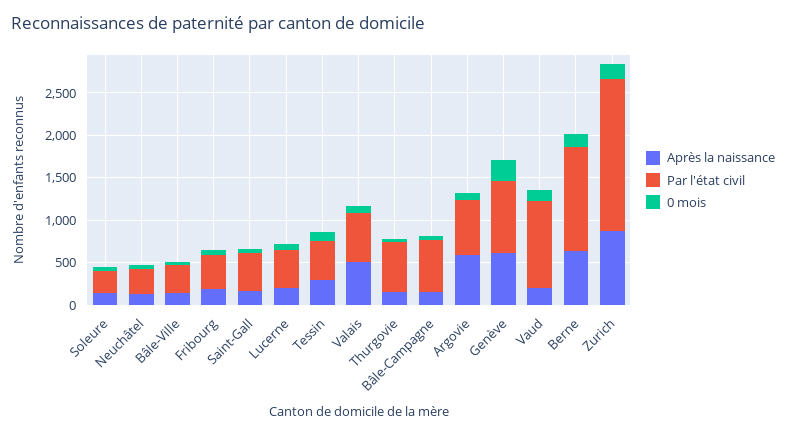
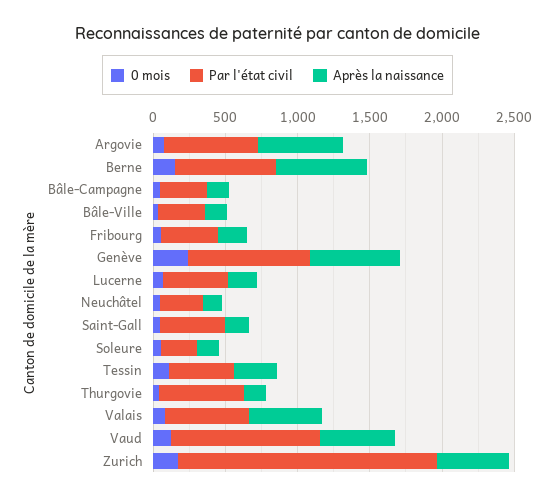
  {
    "Après la naissance": {
      "Soleure": 100,
      "Neuchâtel": 100,
      "Bâle-Ville": 100,
      "Fribourg": 200,
      "Saint-Gall": 200,
      "Lucerne": 200,
      "Tessin": 300,
      "Valais": 500,
      "Thurgovie": 200,
      "Bâle-Campagne": 200,
      "Argovie": 600,
      "Genève": 600,
-     "Vaud": 200,
+     "Vaud": 500,
      "Berne": 600,
-     "Zurich": 900
+     "Zurich": 500
    },
    "Par l'état civil": {
      "Soleure": 300,
      "Neuchâtel": 300,
      "Bâle-Ville": 300,
      "Fribourg": 400,
      "Saint-Gall": 400,
      "Lucerne": 500,
      "Tessin": 500,
      "Valais": 600,
      "Thurgovie": 600,
-     "Bâle-Campagne": 600,
+     "Bâle-Campagne": 300,
      "Argovie": 600,
      "Genève": 800,
      "Vaud": 1000,
-     "Berne": 1200,
+     "Berne": 700,
      "Zurich": 1800
    },
    "0 mois": {
      "Soleure": 100,
      "Neuchâtel": 0,
      "Bâle-Ville": 0,
      "Fribourg": 100,
      "Saint-Gall": 100,
      "Lucerne": 100,
      "Tessin": 100,
      "Valais": 100,
      "Thurgovie": 0,
      "Bâle-Campagne": 0,
      "Argovie": 100,
      "Genève": 200,
      "Vaud": 100,
      "Berne": 200,
      "Zurich": 200
    }
  }

